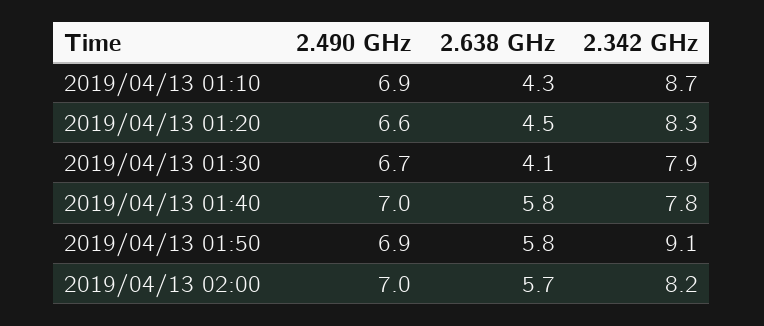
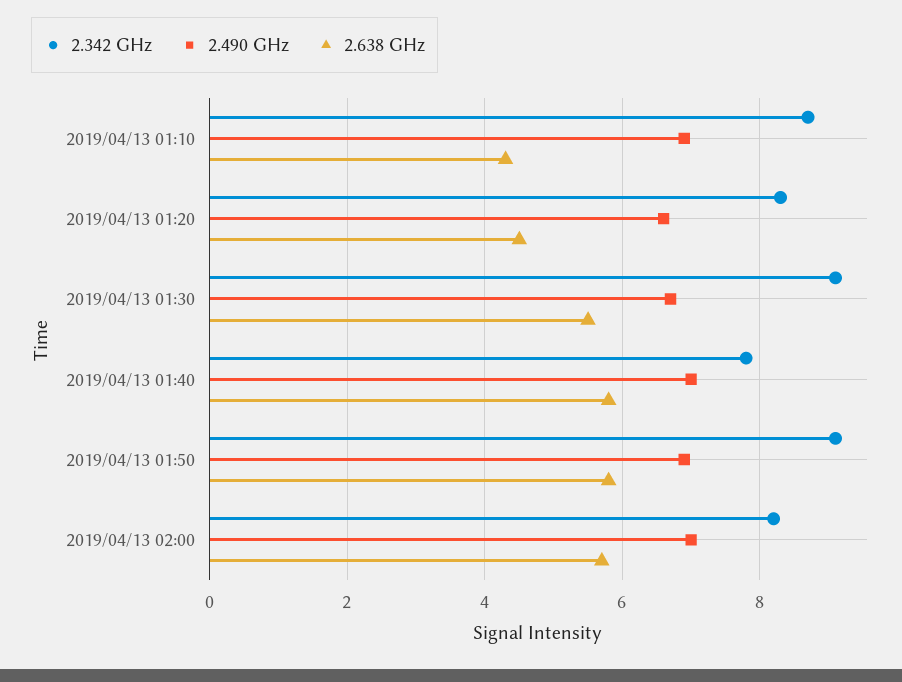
  {
    "2.490 GHz": {
      "2019/04/13 01:10": 6.9,
      "2019/04/13 01:20": 6.6,
      "2019/04/13 01:30": 6.7,
      "2019/04/13 01:40": 7,
      "2019/04/13 01:50": 6.9,
      "2019/04/13 02:00": 7
    },
    "2.638 GHz": {
      "2019/04/13 01:10": 4.3,
      "2019/04/13 01:20": 4.5,
-     "2019/04/13 01:30": 4.1,
+     "2019/04/13 01:30": 5.5,
      "2019/04/13 01:40": 5.8,
      "2019/04/13 01:50": 5.8,
      "2019/04/13 02:00": 5.7
    },
    "2.342 GHz": {
      "2019/04/13 01:10": 8.7,
      "2019/04/13 01:20": 8.3,
-     "2019/04/13 01:30": 7.9,
+     "2019/04/13 01:30": 9,
      "2019/04/13 01:40": 7.8,
      "2019/04/13 01:50": 9.1,
      "2019/04/13 02:00": 8.2
    }
  }

